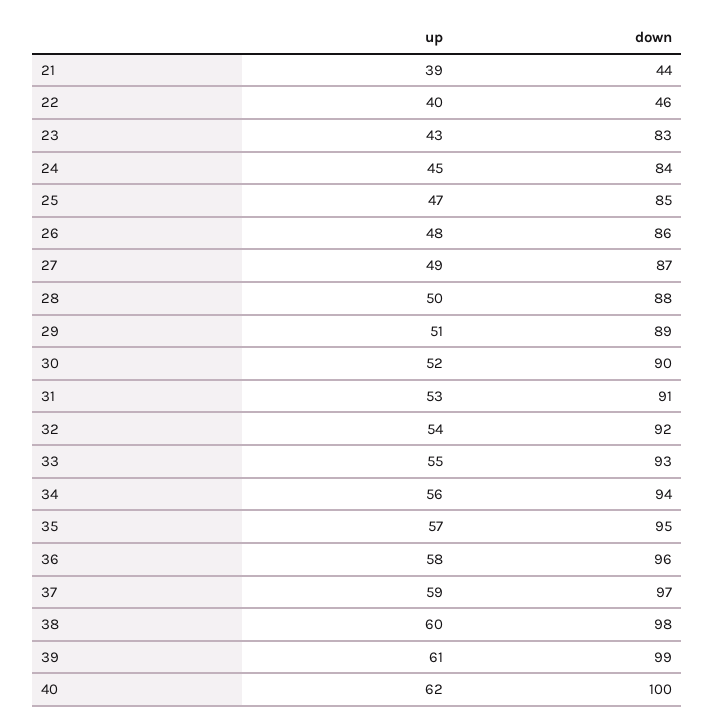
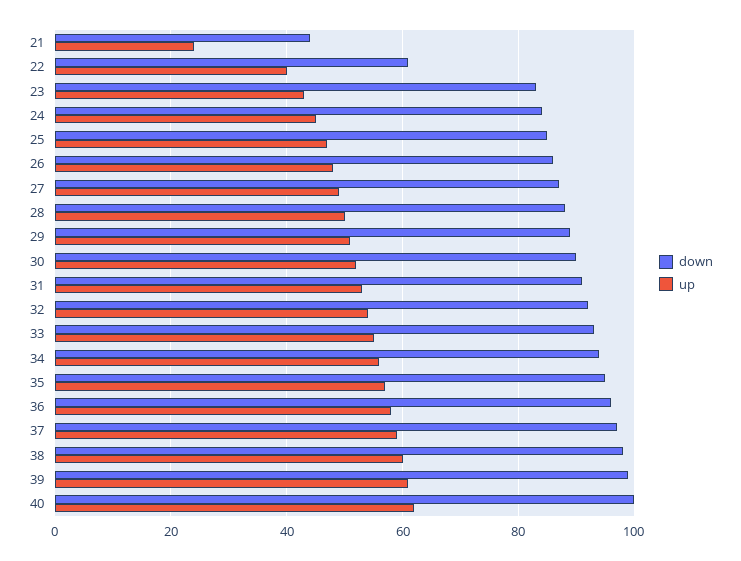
  {
    "up": {
-     "21": 39,
+     "21": 25,
      "22": 40,
      "23": 43,
      "24": 45,
      "25": 47,
      "26": 48,
      "27": 49,
      "28": 50,
      "29": 51,
      "30": 52,
      "31": 53,
      "32": 54,
      "33": 55,
      "34": 56,
      "35": 57,
      "36": 58,
      "37": 59,
      "38": 60,
      "39": 61,
      "40": 62
    },
    "down": {
      "21": 44,
-     "22": 46,
+     "22": 60,
      "23": 83,
      "24": 84,
      "25": 85,
      "26": 86,
      "27": 87,
      "28": 88,
      "29": 89,
      "30": 90,
      "31": 91,
      "32": 92,
      "33": 93,
      "34": 94,
      "35": 95,
      "36": 96,
      "37": 97,
      "38": 98,
      "39": 99,
      "40": 100
    }
  }

